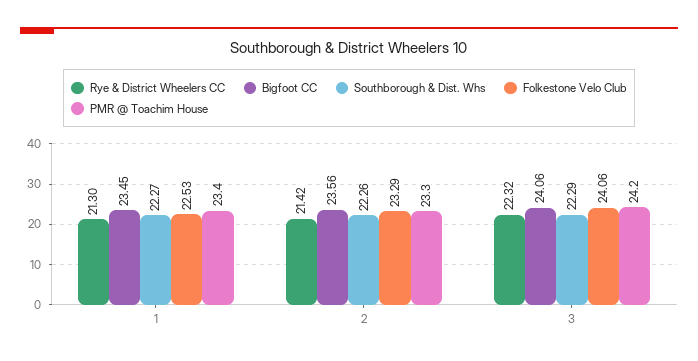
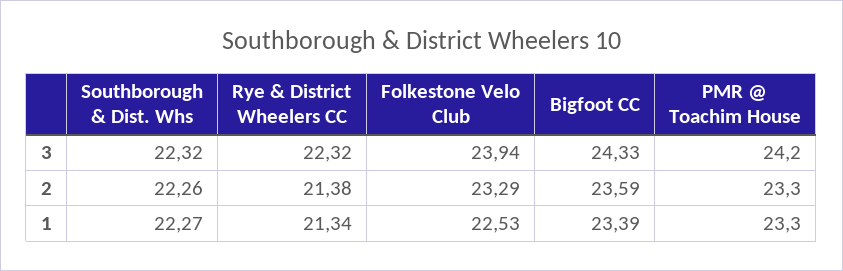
  {
    "Rye & District Wheelers CC": {
-     "1": 21.3,
+     "1": 21.34,
-     "2": 21.42,
+     "2": 21.38,
      "3": 22.32
    },
    "Bigfoot CC": {
-     "1": 23.45,
+     "1": 23.39,
-     "2": 23.56,
+     "2": 23.59,
-     "3": 24.06
+     "3": 24.33
    },
    "Southborough & Dist. Whs": {
      "1": 22.27,
      "2": 22.26,
-     "3": 22.29
+     "3": 22.32
    },
    "Folkestone Velo Club": {
      "1": 22.53,
      "2": 23.29,
-     "3": 24.06
+     "3": 23.94
    },
    "PMR @ Toachim House": {
-     "1": 23.4,
+     "1": 23.3,
      "2": 23.3,
      "3": 24.2
    }
  }

